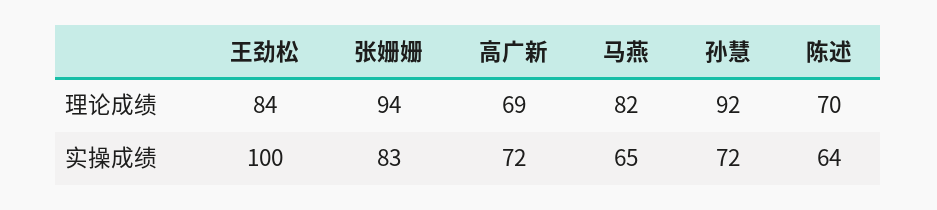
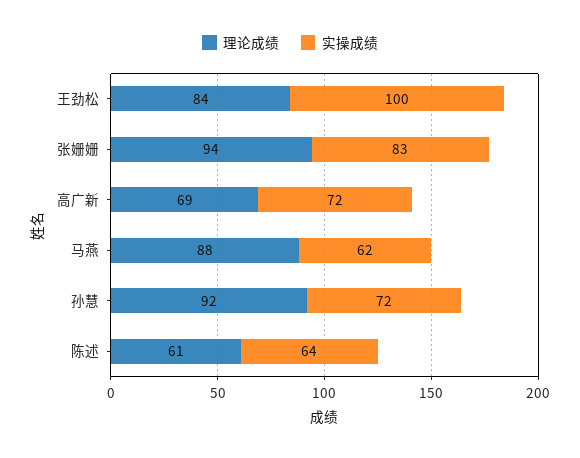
  {
    "理论成绩": {
      "王劲松": 84,
      "张姗姗": 94,
      "高广新": 69,
-     "马燕": 82,
+     "马燕": 88,
      "孙慧": 92,
-     "陈述": 70
+     "陈述": 61
    },
    "实操成绩": {
      "王劲松": 100,
      "张姗姗": 83,
      "高广新": 72,
-     "马燕": 65,
+     "马燕": 62,
      "孙慧": 72,
      "陈述": 64
    }
  }

